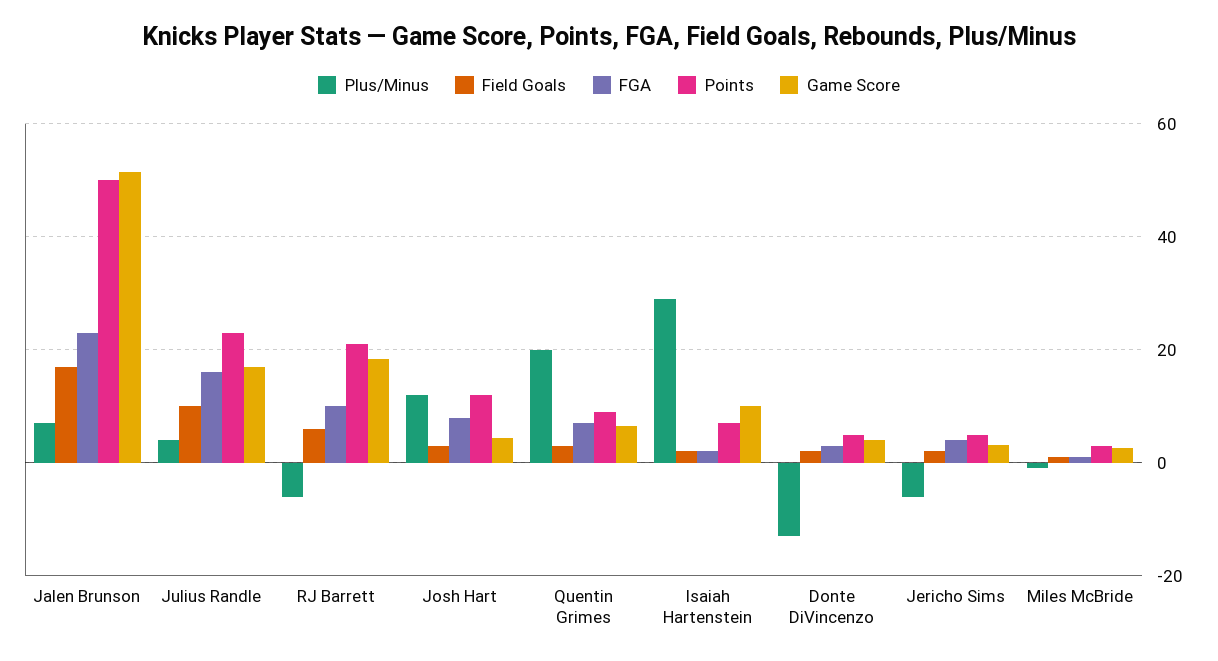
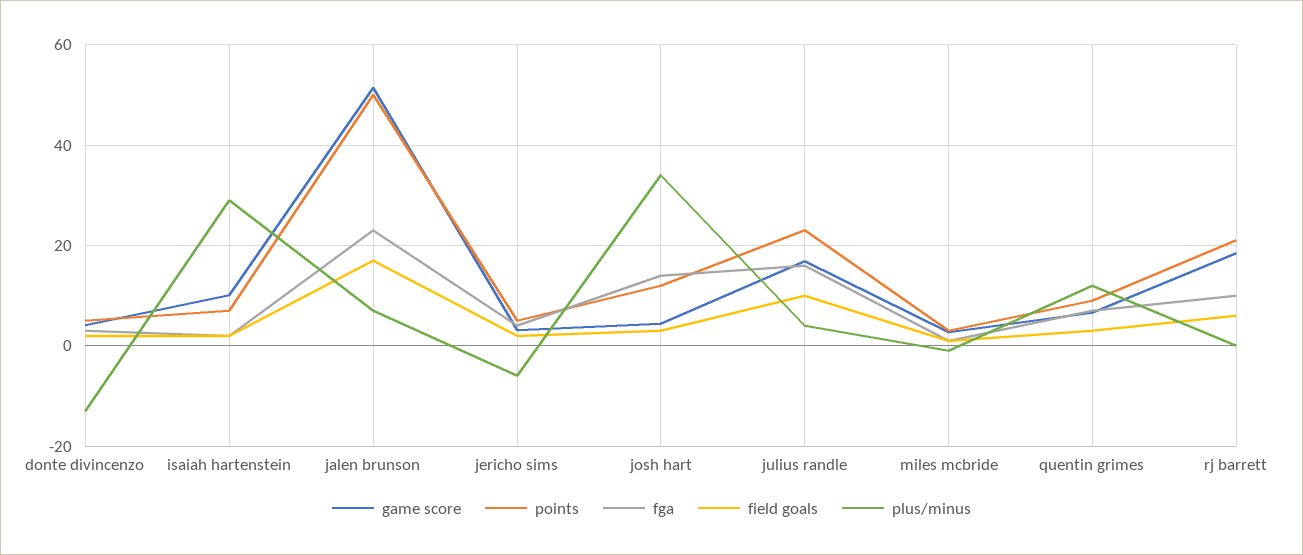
  {
    "Plus/Minus": {
      "Jalen Brunson": 8,
      "Julius Randle": 4,
-     "RJ Barrett": -6,
+     "RJ Barrett": 0,
-     "Josh Hart": 12,
+     "Josh Hart": 34,
-     "Quentin Grimes": 20,
+     "Quentin Grimes": 12,
      "Isaiah Hartenstein": 30,
      "Donte DiVincenzo": -14,
      "Jericho Sims": -6,
      "Miles McBride": -2
    },
    "Field Goals": {
      "Jalen Brunson": 18,
      "Julius Randle": 10,
      "RJ Barrett": 6,
      "Josh Hart": 4,
      "Quentin Grimes": 4,
      "Isaiah Hartenstein": 2,
      "Donte DiVincenzo": 2,
      "Jericho Sims": 2,
      "Miles McBride": 2
    },
    "FGA": {
      "Jalen Brunson": 24,
      "Julius Randle": 16,
      "RJ Barrett": 10,
-     "Josh Hart": 8,
+     "Josh Hart": 14,
      "Quentin Grimes": 8,
      "Isaiah Hartenstein": 2,
      "Donte DiVincenzo": 4,
      "Jericho Sims": 4,
      "Miles McBride": 2
    },
    "Points": {
      "Jalen Brunson": 50,
      "Julius Randle": 24,
      "RJ Barrett": 22,
      "Josh Hart": 12,
      "Quentin Grimes": 10,
      "Isaiah Hartenstein": 8,
      "Donte DiVincenzo": 6,
      "Jericho Sims": 6,
      "Miles McBride": 4
    },
    "Game Score": {
      "Jalen Brunson": 52,
      "Julius Randle": 16,
      "RJ Barrett": 18,
      "Josh Hart": 4,
      "Quentin Grimes": 6,
      "Isaiah Hartenstein": 10,
      "Donte DiVincenzo": 4,
      "Jericho Sims": 4,
      "Miles McBride": 2
    }
  }

